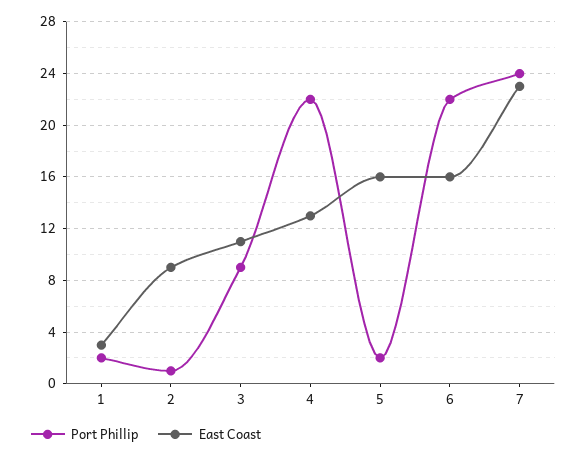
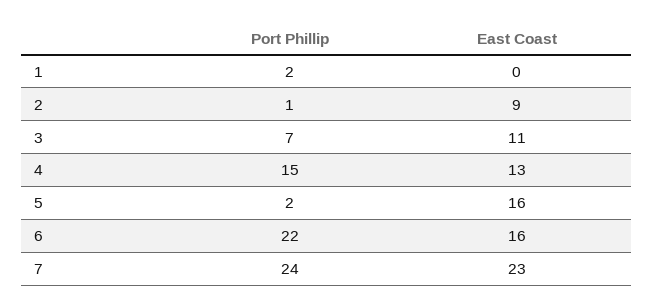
  {
    "Port Phillip": {
      "1": 2,
      "2": 1,
-     "3": 9,
+     "3": 7,
-     "4": 22,
+     "4": 15,
      "5": 2,
      "6": 22,
      "7": 24
    },
    "East Coast": {
-     "1": 3,
+     "1": 0,
      "2": 9,
      "3": 11,
      "4": 13,
      "5": 16,
      "6": 16,
      "7": 23
    }
  }

